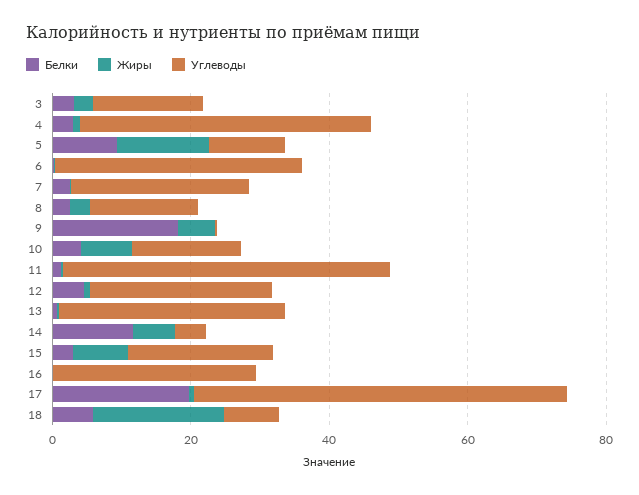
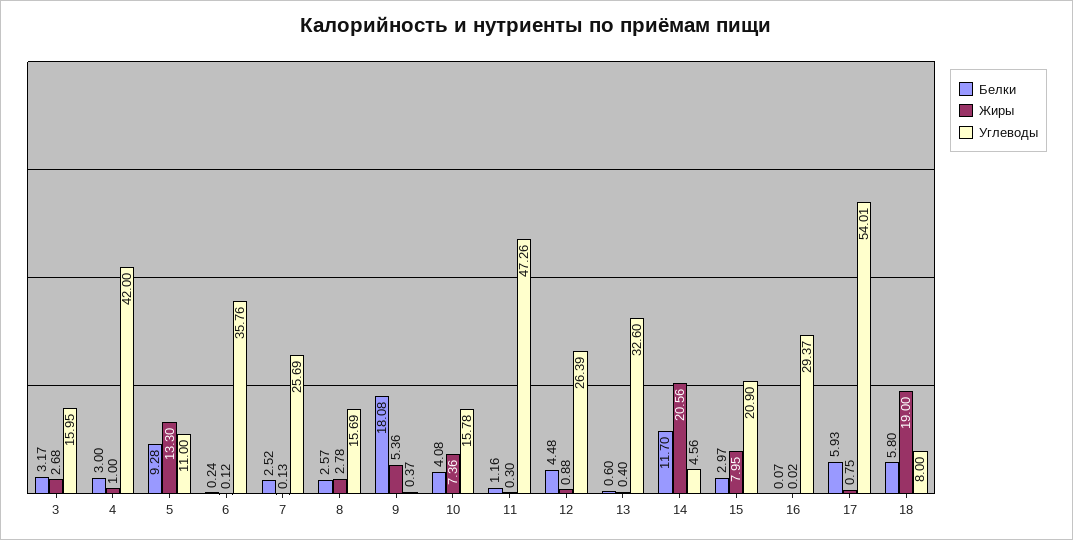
  {
    "Белки": {
      "3": 3.17,
      "4": 3,
      "5": 9.28,
      "6": 0.24,
      "7": 2.52,
      "8": 2.57,
      "9": 18.08,
      "10": 4.08,
      "11": 1.16,
      "12": 4.48,
      "13": 0.6,
      "14": 11.7,
      "15": 2.97,
      "16": 0.07,
-     "17": 20,
+     "17": 5.93,
      "18": 5.8
    },
    "Жиры": {
      "3": 2.68,
      "4": 1,
      "5": 13.3,
      "6": 0.12,
      "7": 0.13,
      "8": 2.78,
      "9": 5.36,
      "10": 7.36,
      "11": 0.3,
      "12": 0.88,
      "13": 0.4,
-     "14": 5,
+     "14": 20.56,
      "15": 7.95,
      "16": 0.02,
      "17": 0.75,
      "18": 19
    },
    "Углеводы": {
      "3": 15.95,
      "4": 42,
      "5": 11,
      "6": 35.76,
      "7": 25.69,
      "8": 15.69,
      "9": 0.37,
      "10": 15.78,
      "11": 47.26,
      "12": 26.39,
      "13": 32.6,
      "14": 4.56,
      "15": 20.9,
      "16": 29.37,
      "17": 54.01,
      "18": 8
    }
  }

